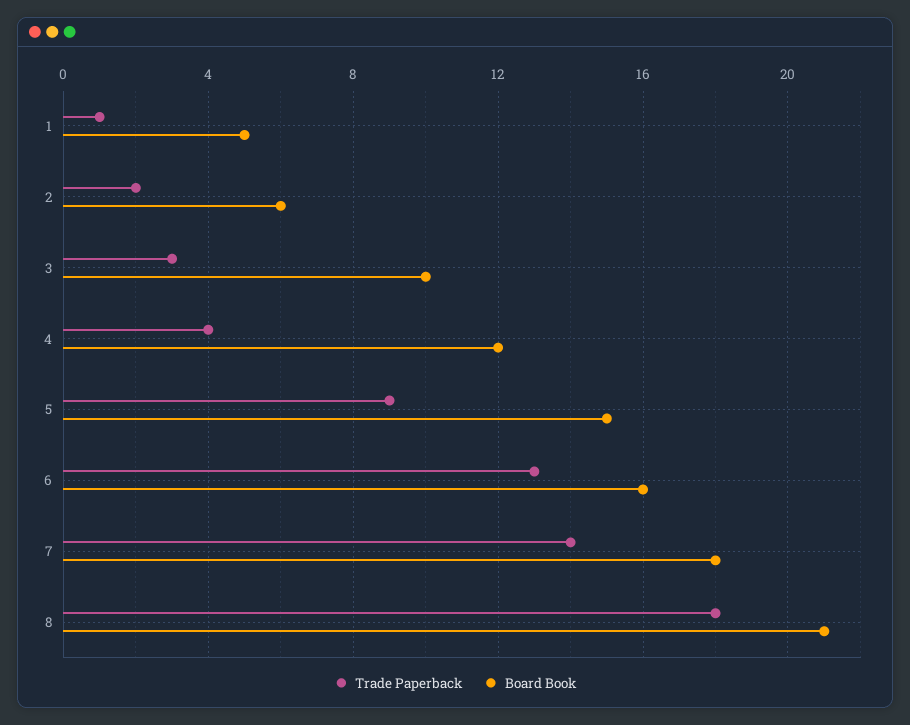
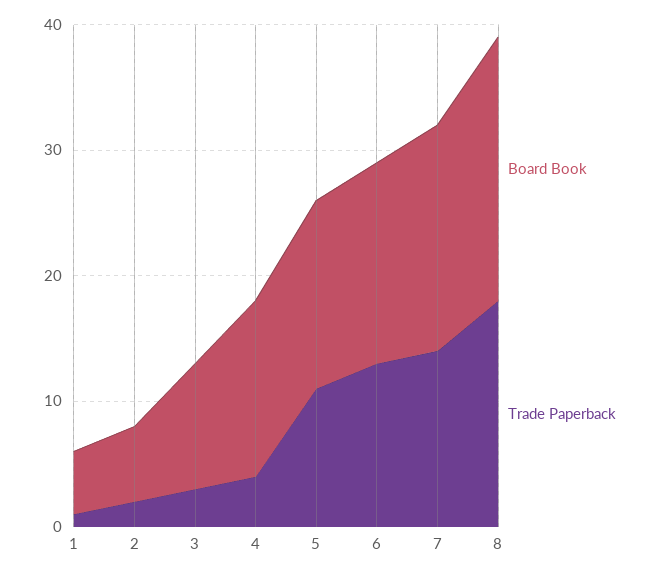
  {
    "Trade Paperback": {
      "1": 1,
      "2": 2,
      "3": 3,
      "4": 4,
-     "5": 9,
+     "5": 11,
      "6": 13,
      "7": 14,
      "8": 18
    },
    "Board Book": {
      "1": 5,
      "2": 6,
      "3": 10,
-     "4": 12,
+     "4": 14,
      "5": 15,
      "6": 16,
      "7": 18,
      "8": 21
    }
  }

